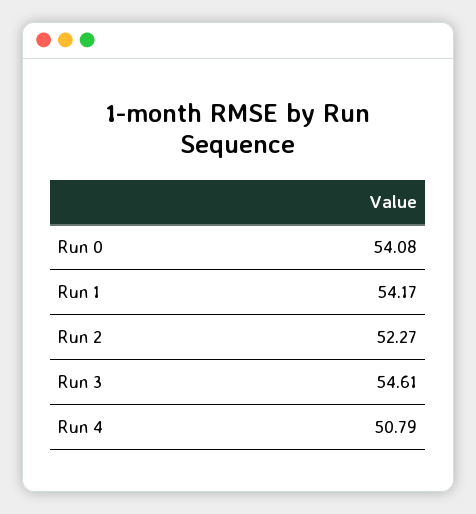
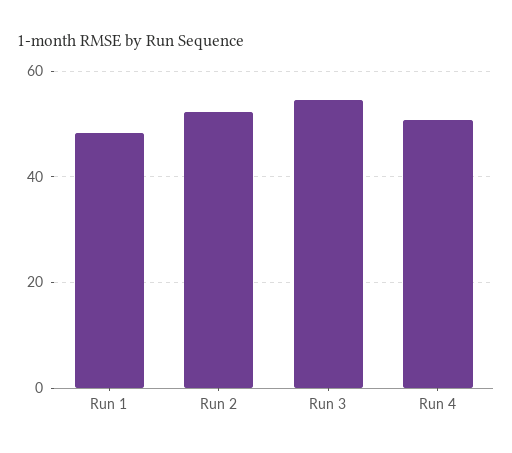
  {
-   "Run 0": 54.08,
-   "Run 1": 54.17,
+   "Run 1": 48,
    "Run 2": 52.27,
    "Run 3": 54.61,
    "Run 4": 50.79
  }

